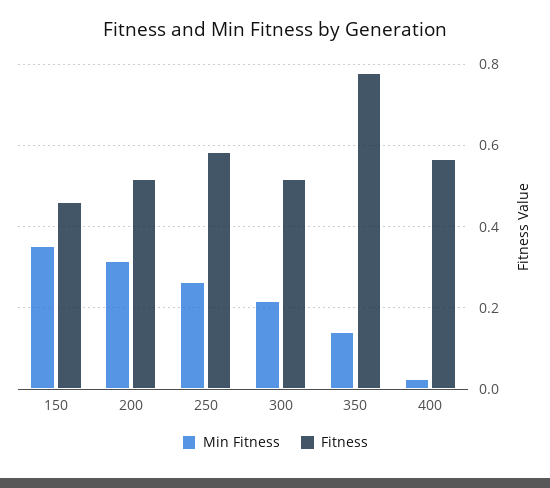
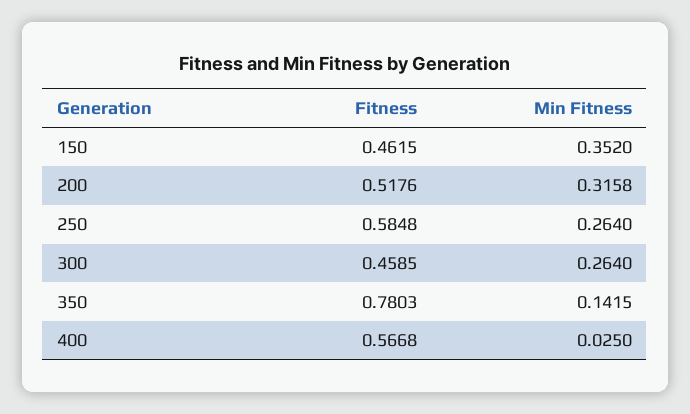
  {
    "Min Fitness": {
      "150": 0.352,
      "200": 0.3158,
      "250": 0.264,
-     "300": 0.22,
+     "300": 0.264,
      "350": 0.1415,
      "400": 0.025
    },
    "Fitness": {
      "150": 0.4615,
      "200": 0.5176,
      "250": 0.5848,
-     "300": 0.52,
+     "300": 0.4585,
      "350": 0.7803,
      "400": 0.5668
    }
  }

